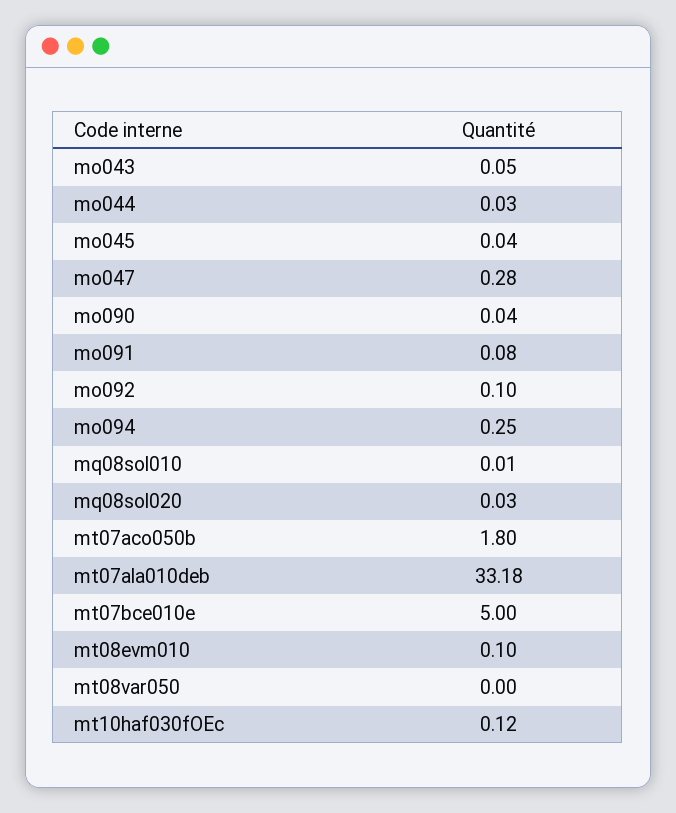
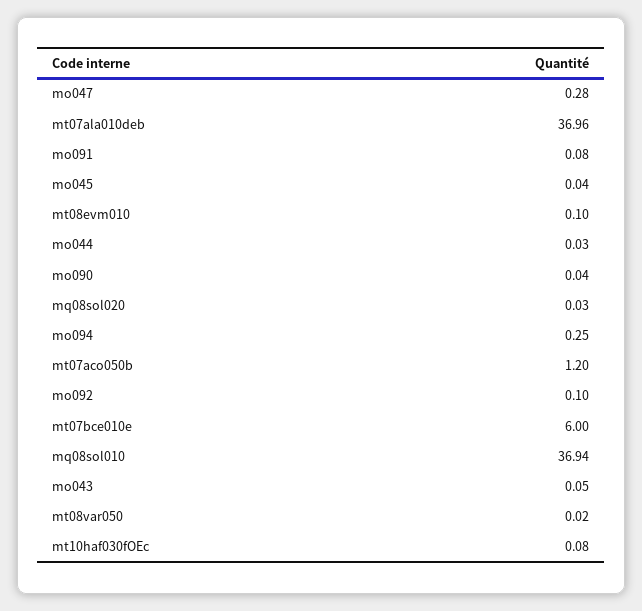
  {
    "mo043": 0.05,
    "mo044": 0.03,
    "mo045": 0.04,
    "mo047": 0.28,
    "mo090": 0.04,
    "mo091": 0.08,
    "mo092": 0.1,
    "mo094": 0.25,
-   "mq08sol010": 0.01,
+   "mq08sol010": 36.94,
    "mq08sol020": 0.03,
-   "mt07aco050b": 1.8,
+   "mt07aco050b": 1.2,
-   "mt07ala010deb": 33.18,
+   "mt07ala010deb": 36.96,
-   "mt07bce010e": 5,
+   "mt07bce010e": 6,
    "mt08evm010": 0.1,
-   "mt08var050": 0,
+   "mt08var050": 0.02,
-   "mt10haf030fOEc": 0.12
+   "mt10haf030fOEc": 0.08
  }

